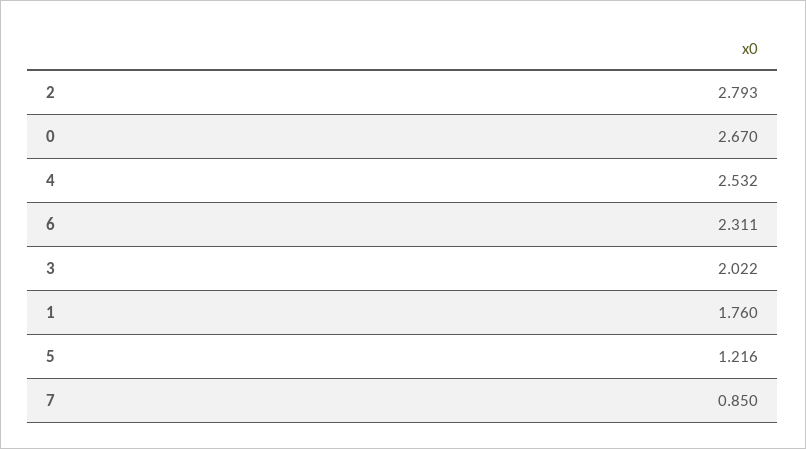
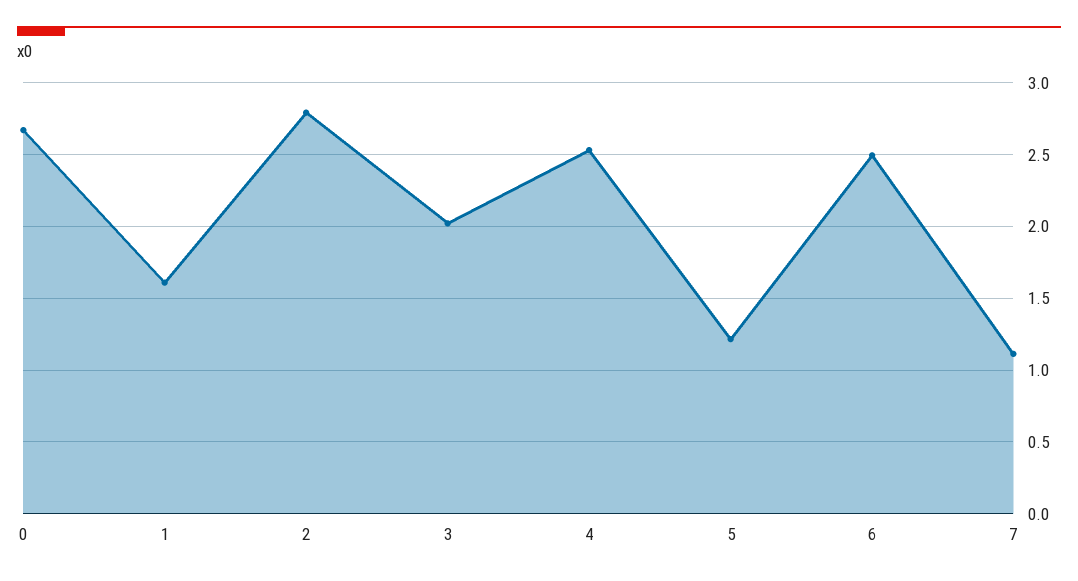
  {
    "2": 2.793,
    "0": 2.67,
    "4": 2.532,
-   "6": 2.311,
+   "6": 2.5,
    "3": 2.022,
-   "1": 1.76,
+   "1": 1.6,
    "5": 1.216,
-   "7": 0.85
+   "7": 1.1
  }

